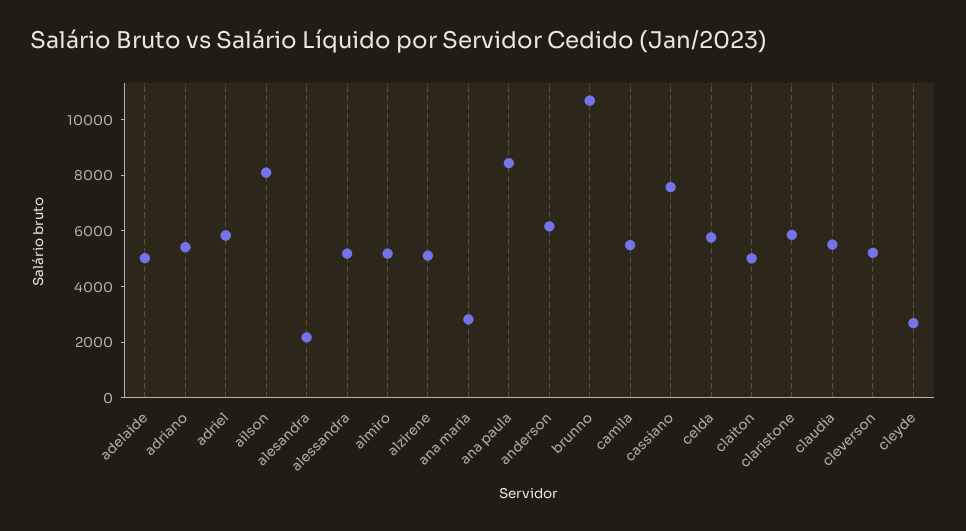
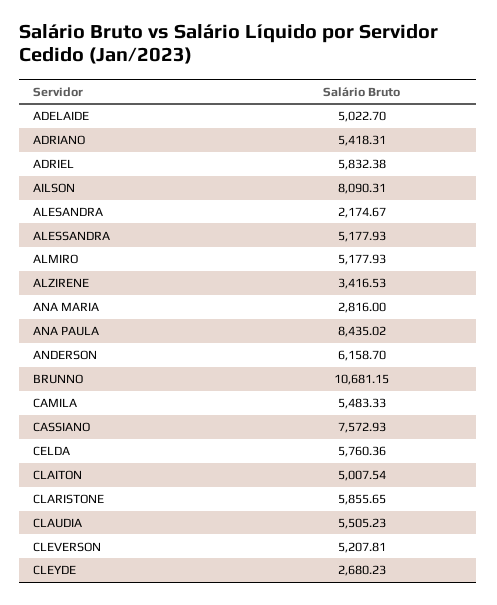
  {
    "adelaide": 5022.7,
    "adriano": 5418.31,
    "adriel": 5832.38,
    "ailson": 8090.31,
    "alesandra": 2174.67,
    "alessandra": 5177.93,
    "almiro": 5177.93,
-   "alzirene": 5000,
+   "alzirene": 3416.53,
    "ana maria": 2816,
    "ana paula": 8435.02,
    "anderson": 6158.7,
    "brunno": 10681.15,
    "camila": 5483.33,
    "cassiano": 7572.93,
    "celda": 5760.36,
    "claiton": 5007.54,
    "claristone": 5855.65,
    "claudia": 5505.23,
    "cleverson": 5207.81,
    "cleyde": 2680.23
  }

